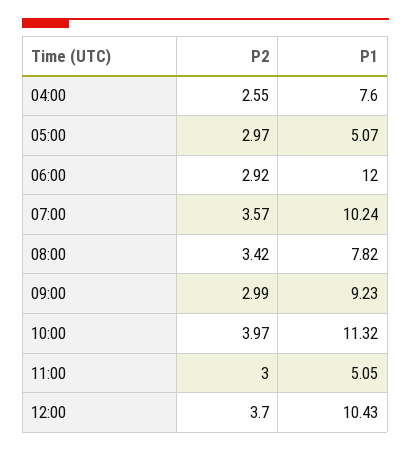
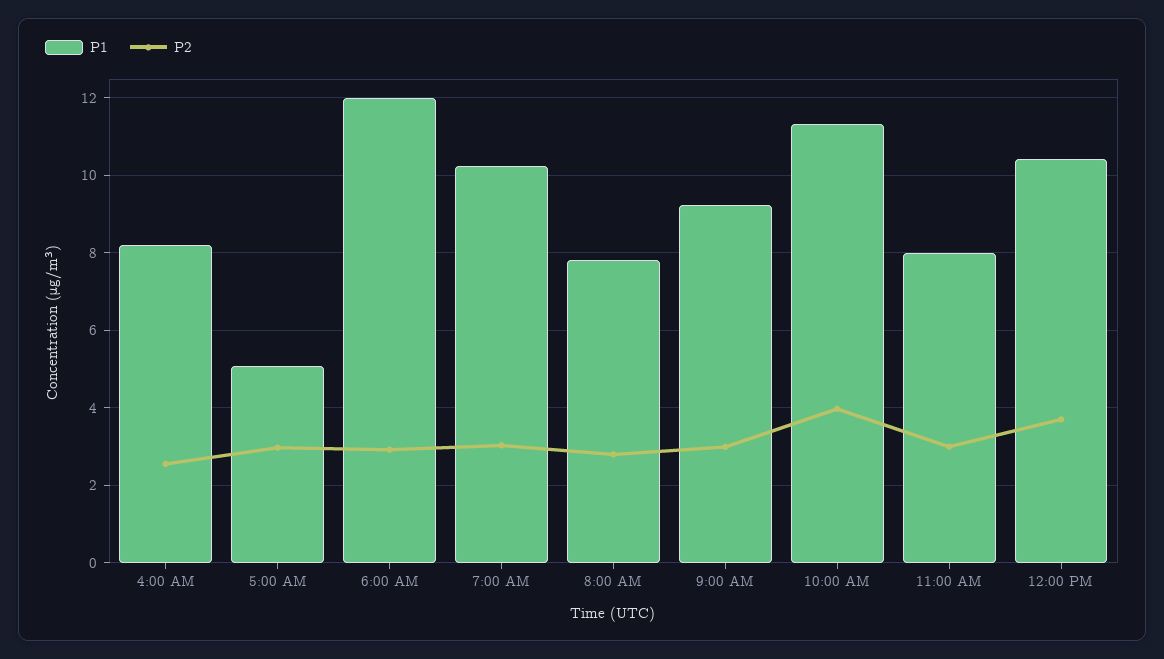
  {
    "P2": {
      "04:00": 2.55,
      "05:00": 2.97,
      "06:00": 2.92,
-     "07:00": 3.57,
+     "07:00": 3,
-     "08:00": 3.42,
+     "08:00": 2.8,
      "09:00": 2.99,
      "10:00": 3.97,
      "11:00": 3,
      "12:00": 3.7
    },
    "P1": {
-     "04:00": 7.6,
+     "04:00": 8.2,
      "05:00": 5.07,
      "06:00": 12,
      "07:00": 10.24,
      "08:00": 7.82,
      "09:00": 9.23,
      "10:00": 11.32,
-     "11:00": 5.05,
+     "11:00": 8,
      "12:00": 10.43
    }
  }

